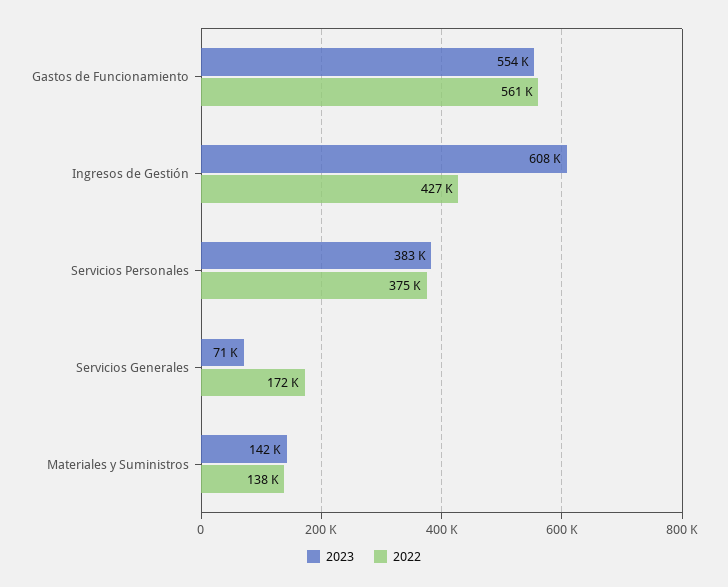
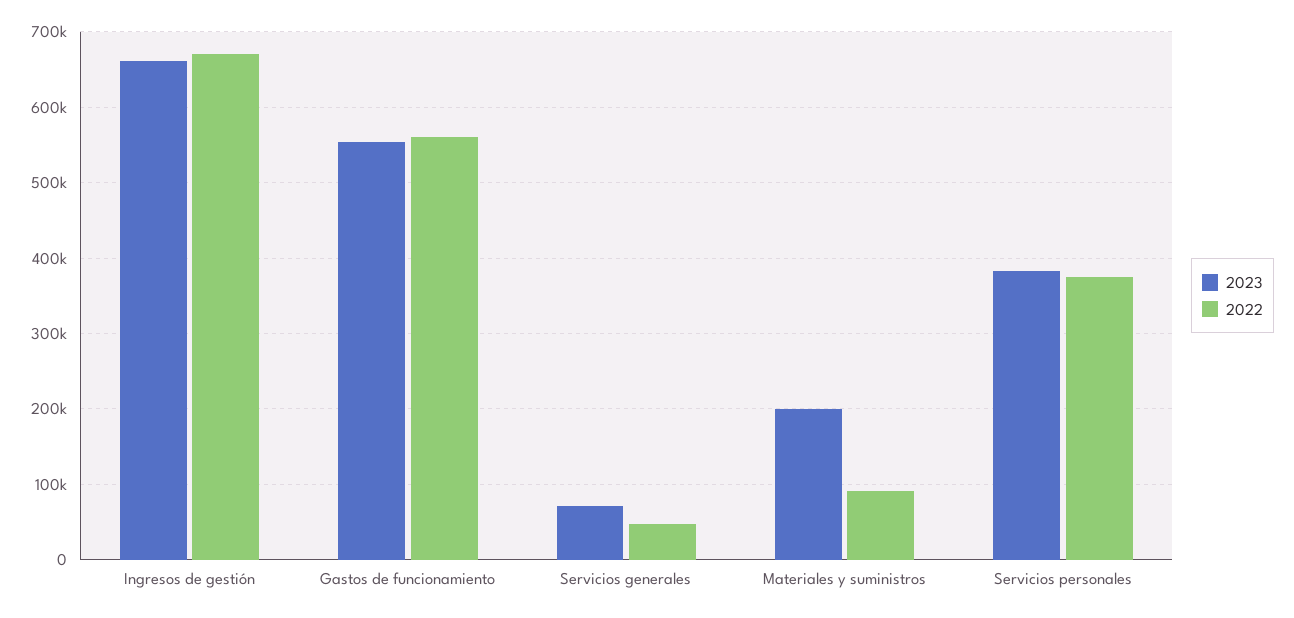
  {
    "2023": {
      "Gastos de Funcionamiento": 554000,
-     "Ingresos de Gestión": 608000,
+     "Ingresos de Gestión": 660000,
      "Servicios Personales": 383000,
      "Servicios Generales": 71000,
-     "Materiales y Suministros": 142000
+     "Materiales y Suministros": 200000
    },
    "2022": {
      "Gastos de Funcionamiento": 561000,
-     "Ingresos de Gestión": 427000,
+     "Ingresos de Gestión": 670000,
      "Servicios Personales": 375000,
-     "Servicios Generales": 172000,
+     "Servicios Generales": 50000,
-     "Materiales y Suministros": 138000
+     "Materiales y Suministros": 90000
    }
  }

